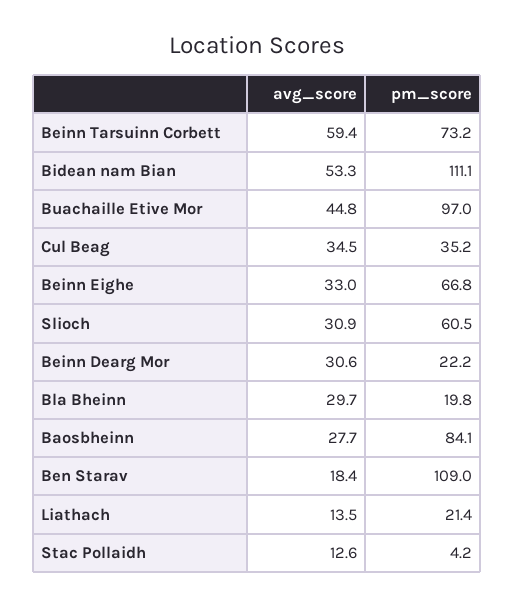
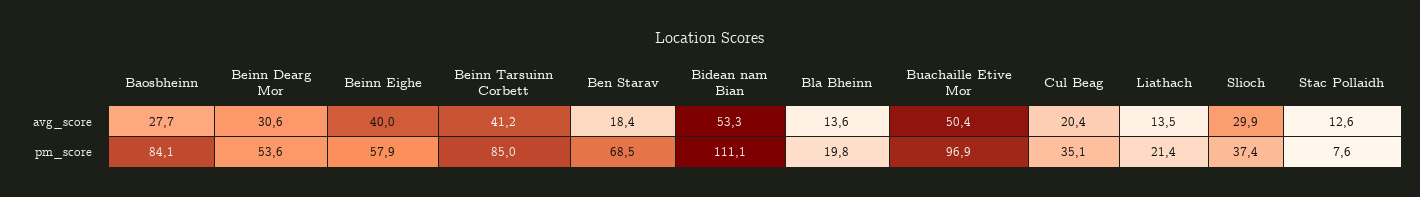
  {
    "avg_score": {
-     "Beinn Tarsuinn Corbett": 59.4,
+     "Beinn Tarsuinn Corbett": 41.2,
      "Bidean nam Bian": 53.3,
-     "Buachaille Etive Mor": 44.8,
+     "Buachaille Etive Mor": 50.4,
-     "Cul Beag": 34.5,
+     "Cul Beag": 20.4,
-     "Beinn Eighe": 33,
+     "Beinn Eighe": 40,
-     "Slioch": 30.9,
+     "Slioch": 29.9,
      "Beinn Dearg Mor": 30.6,
-     "Bla Bheinn": 29.7,
+     "Bla Bheinn": 13.6,
      "Baosbheinn": 27.7,
      "Ben Starav": 18.4,
      "Liathach": 13.5,
      "Stac Pollaidh": 12.6
    },
    "pm_score": {
-     "Beinn Tarsuinn Corbett": 73.2,
+     "Beinn Tarsuinn Corbett": 85,
      "Bidean nam Bian": 111.1,
-     "Buachaille Etive Mor": 97,
+     "Buachaille Etive Mor": 96.9,
-     "Cul Beag": 35.2,
+     "Cul Beag": 35.1,
-     "Beinn Eighe": 66.8,
+     "Beinn Eighe": 57.9,
-     "Slioch": 60.5,
+     "Slioch": 37.4,
-     "Beinn Dearg Mor": 22.2,
+     "Beinn Dearg Mor": 53.6,
      "Bla Bheinn": 19.8,
      "Baosbheinn": 84.1,
-     "Ben Starav": 109,
+     "Ben Starav": 68.5,
      "Liathach": 21.4,
-     "Stac Pollaidh": 4.2
+     "Stac Pollaidh": 7.6
    }
  }

